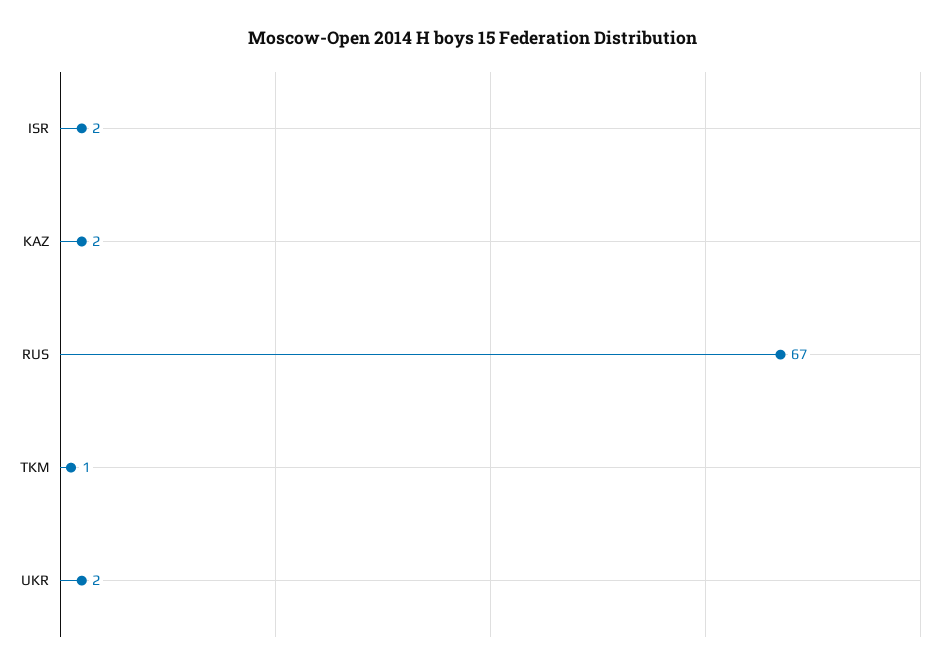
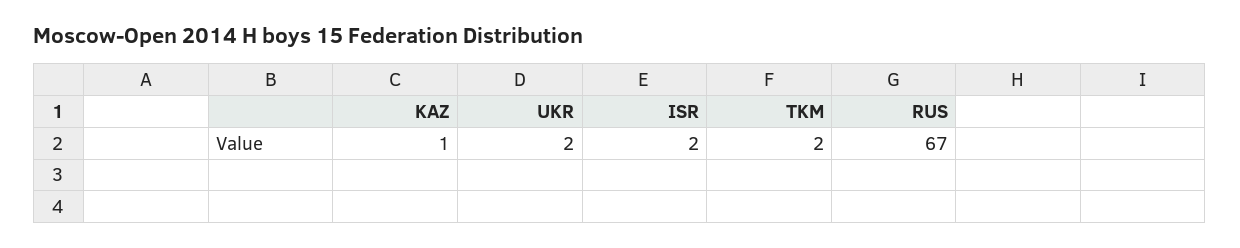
  {
    "ISR": 2,
-   "KAZ": 2,
+   "KAZ": 1,
    "RUS": 67,
-   "TKM": 1,
+   "TKM": 2,
    "UKR": 2
  }

